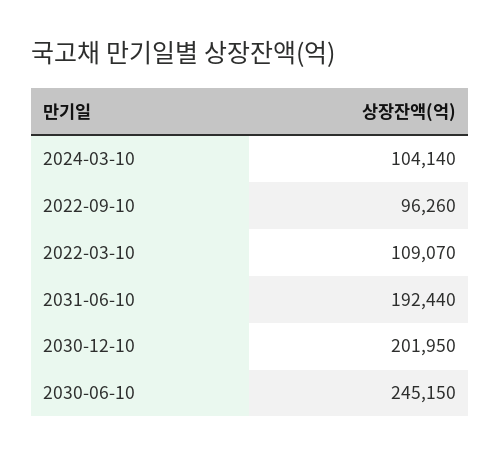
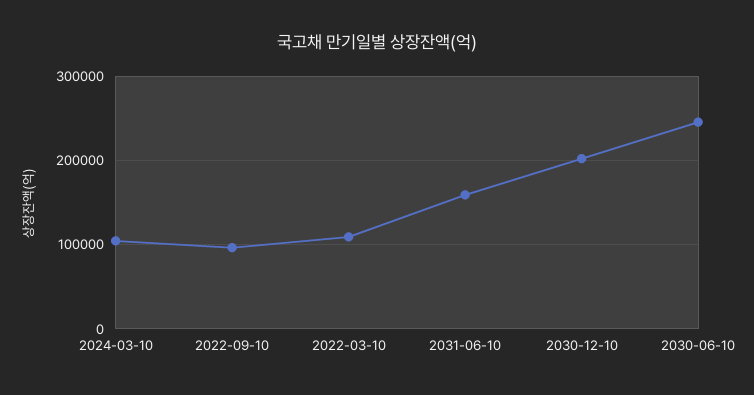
  {
    "2024-03-10": 104140,
    "2022-09-10": 96260,
    "2022-03-10": 109070,
-   "2031-06-10": 192440,
+   "2031-06-10": 160000,
    "2030-12-10": 201950,
    "2030-06-10": 245150
  }

